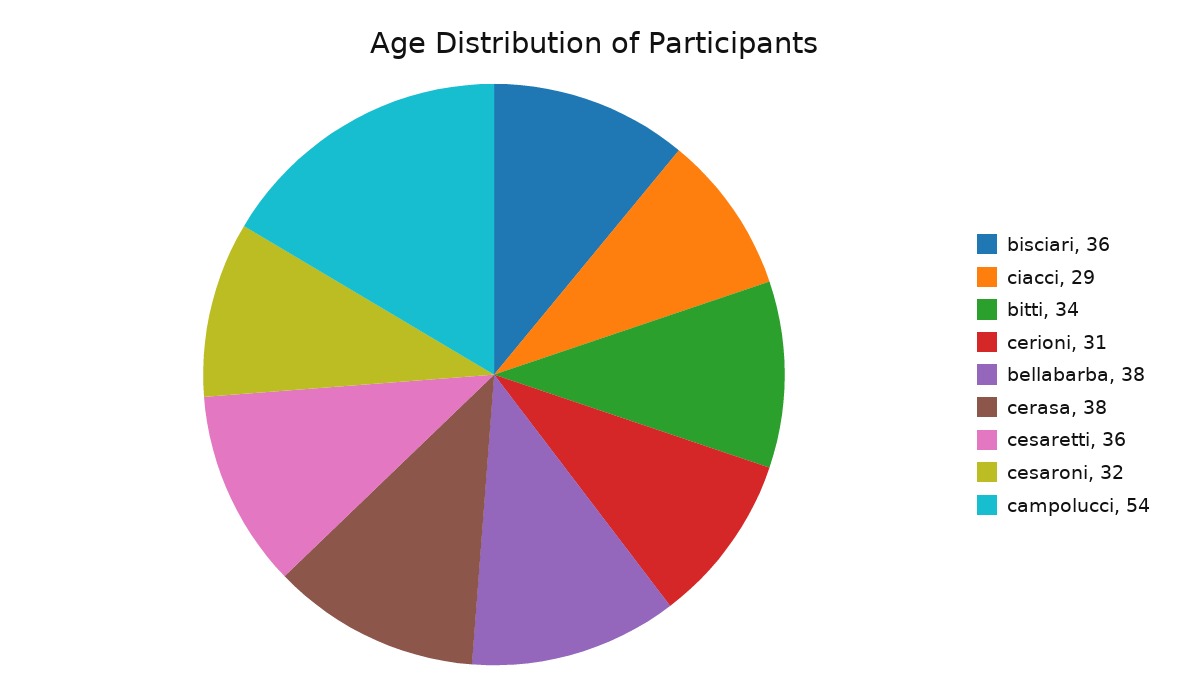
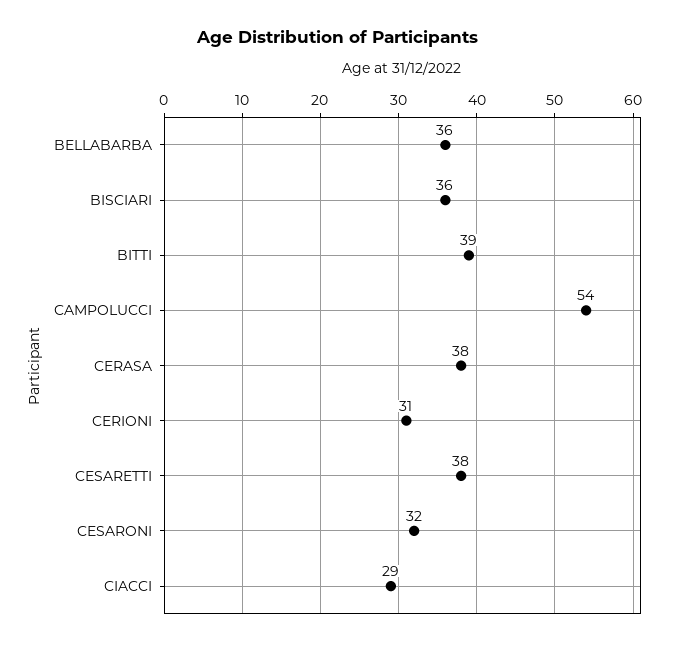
  {
    "bisciari": 36,
    "ciacci": 29,
-   "bitti": 34,
+   "bitti": 39,
    "cerioni": 31,
-   "bellabarba": 38,
+   "bellabarba": 36,
    "cerasa": 38,
-   "cesaretti": 36,
+   "cesaretti": 38,
    "cesaroni": 32,
    "campolucci": 54
  }

